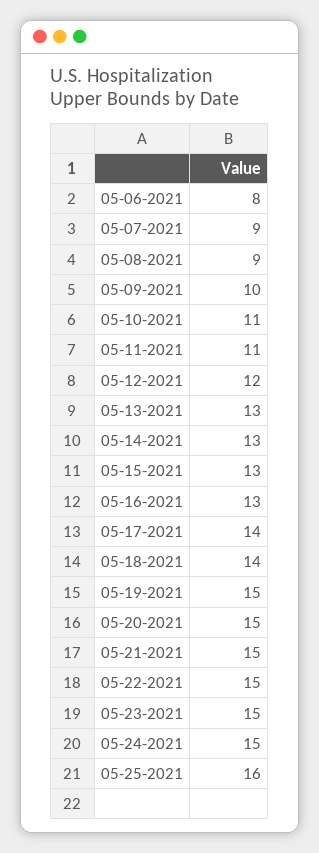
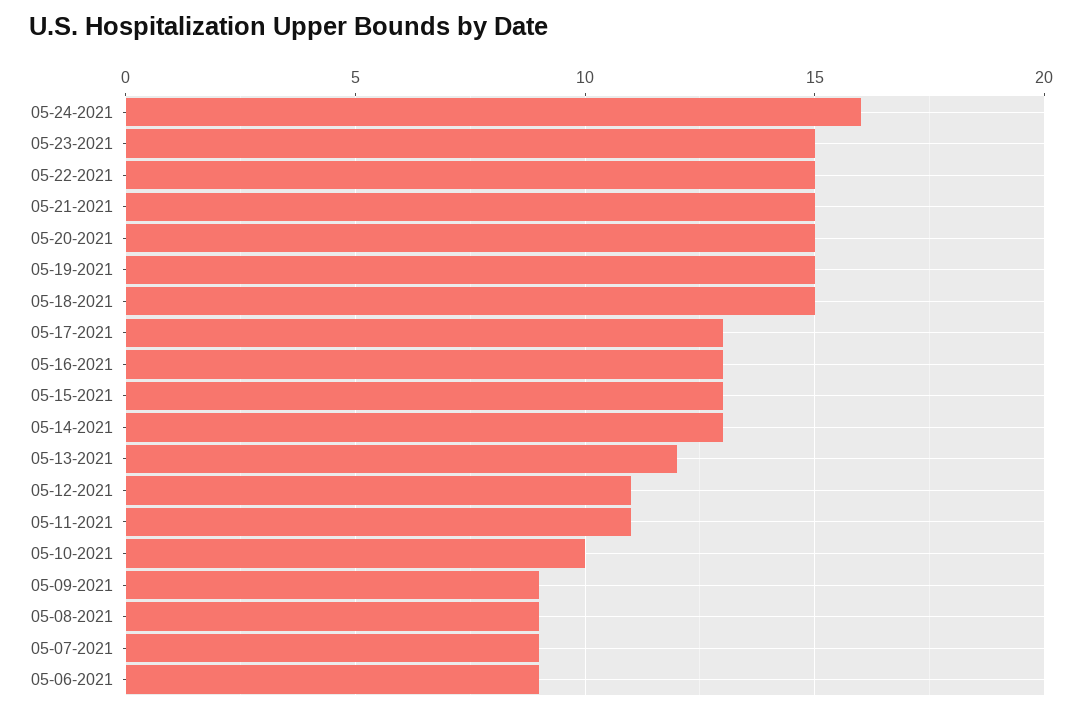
  {
-   "05-06-2021": 8,
+   "05-06-2021": 9,
    "05-07-2021": 9,
    "05-08-2021": 9,
-   "05-09-2021": 10,
+   "05-09-2021": 9,
-   "05-10-2021": 11,
+   "05-10-2021": 10,
    "05-11-2021": 11,
-   "05-12-2021": 12,
+   "05-12-2021": 11,
-   "05-13-2021": 13,
+   "05-13-2021": 12,
    "05-14-2021": 13,
    "05-15-2021": 13,
    "05-16-2021": 13,
-   "05-17-2021": 14,
+   "05-17-2021": 13,
-   "05-18-2021": 14,
+   "05-18-2021": 15,
    "05-19-2021": 15,
    "05-20-2021": 15,
    "05-21-2021": 15,
    "05-22-2021": 15,
    "05-23-2021": 15,
-   "05-24-2021": 15,
+   "05-24-2021": 16
-   "05-25-2021": 16
  }

